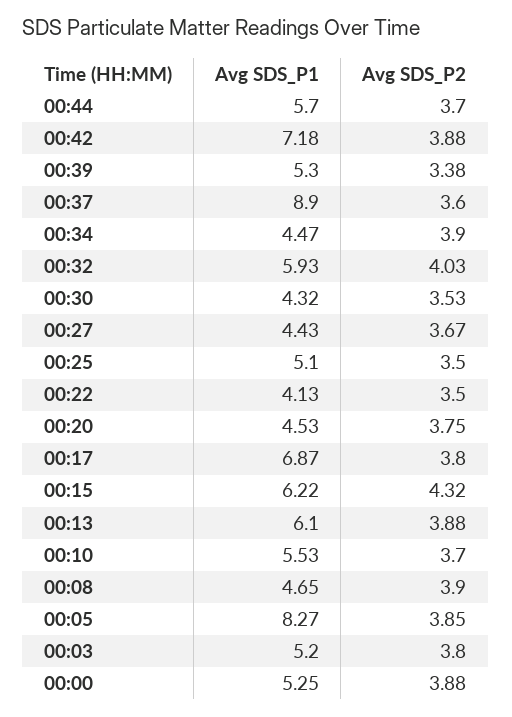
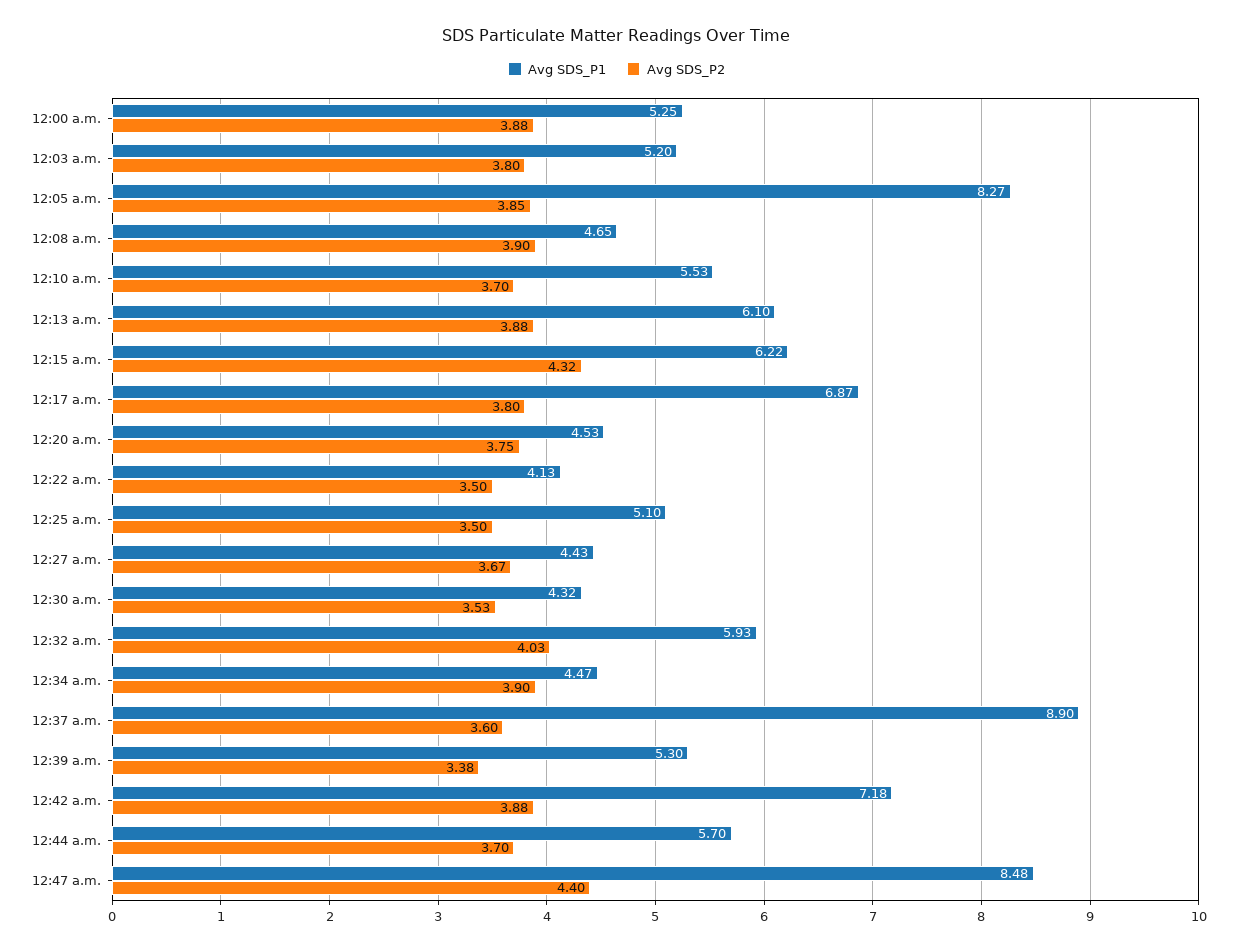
  {
    "Avg SDS_P1": {
      "00:44": 5.7,
      "00:42": 7.18,
      "00:39": 5.3,
      "00:37": 8.9,
      "00:34": 4.47,
      "00:32": 5.93,
      "00:30": 4.32,
      "00:27": 4.43,
      "00:25": 5.1,
      "00:22": 4.13,
      "00:20": 4.53,
      "00:17": 6.87,
      "00:15": 6.22,
      "00:13": 6.1,
      "00:10": 5.53,
      "00:08": 4.65,
      "00:05": 8.27,
      "00:03": 5.2,
-     "00:00": 5.25
+     "00:00": 5.25,
+     "12:47 a.m.": 8.48
    },
    "Avg SDS_P2": {
      "00:44": 3.7,
      "00:42": 3.88,
      "00:39": 3.38,
      "00:37": 3.6,
      "00:34": 3.9,
      "00:32": 4.03,
      "00:30": 3.53,
      "00:27": 3.67,
      "00:25": 3.5,
      "00:22": 3.5,
      "00:20": 3.75,
      "00:17": 3.8,
      "00:15": 4.32,
      "00:13": 3.88,
      "00:10": 3.7,
      "00:08": 3.9,
      "00:05": 3.85,
      "00:03": 3.8,
-     "00:00": 3.88
+     "00:00": 3.88,
+     "12:47 a.m.": 4.4
    }
  }

